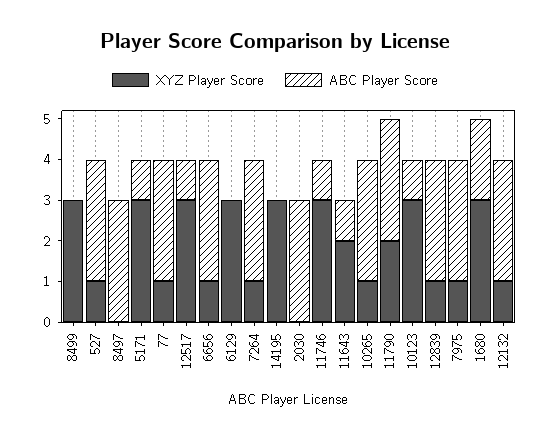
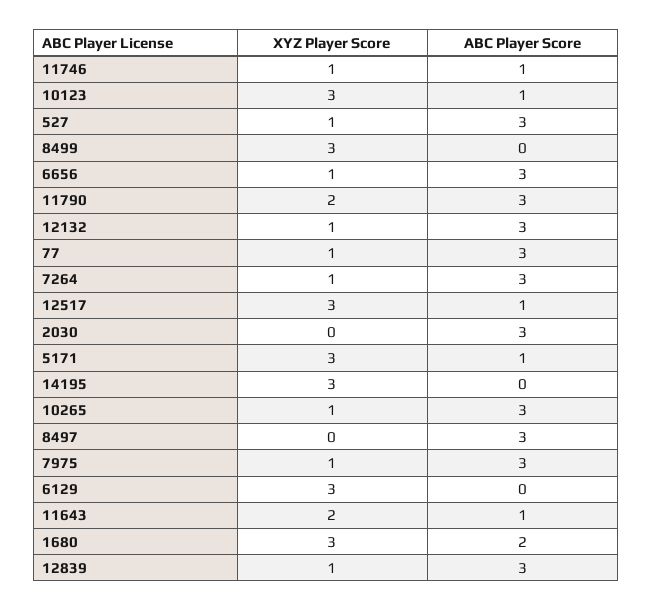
  {
    "XYZ Player Score": {
      "8499": 3,
      "527": 1,
      "8497": 0,
      "5171": 3,
      "77": 1,
      "12517": 3,
      "6656": 1,
      "6129": 3,
      "7264": 1,
      "14195": 3,
      "2030": 0,
-     "11746": 3,
+     "11746": 1,
      "11643": 2,
      "10265": 1,
      "11790": 2,
      "10123": 3,
      "12839": 1,
      "7975": 1,
      "1680": 3,
      "12132": 1
    },
    "ABC Player Score": {
      "8499": 0,
      "527": 3,
      "8497": 3,
      "5171": 1,
      "77": 3,
      "12517": 1,
      "6656": 3,
      "6129": 0,
      "7264": 3,
      "14195": 0,
      "2030": 3,
      "11746": 1,
      "11643": 1,
      "10265": 3,
      "11790": 3,
      "10123": 1,
      "12839": 3,
      "7975": 3,
      "1680": 2,
      "12132": 3
    }
  }

